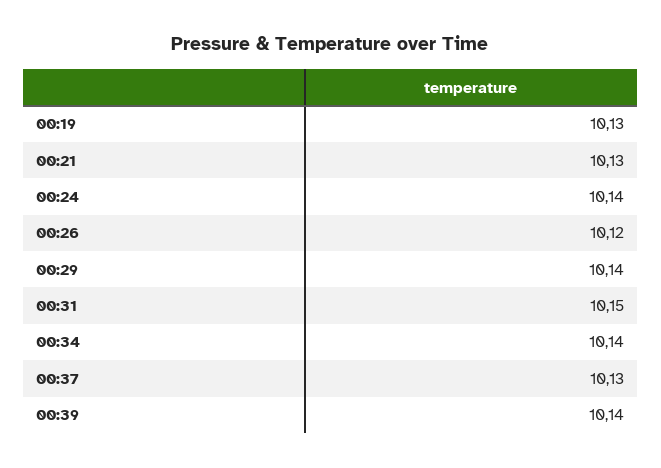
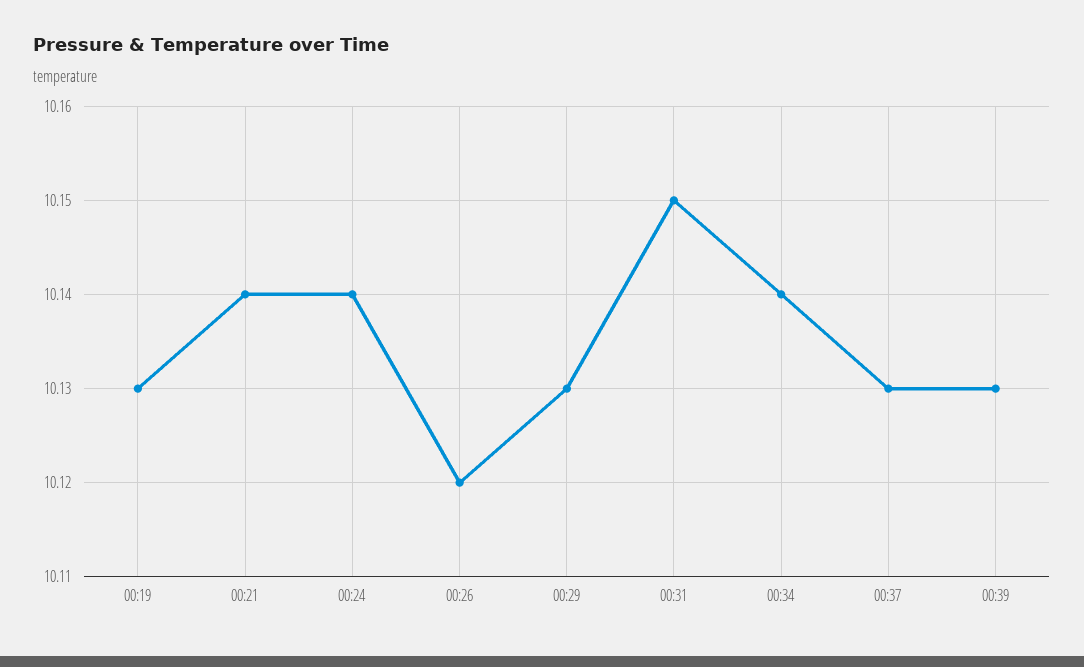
  {
    "00:19": 10.13,
-   "00:21": 10.13,
+   "00:21": 10.14,
    "00:24": 10.14,
    "00:26": 10.12,
-   "00:29": 10.14,
+   "00:29": 10.13,
    "00:31": 10.15,
    "00:34": 10.14,
    "00:37": 10.13,
-   "00:39": 10.14
+   "00:39": 10.13
  }

